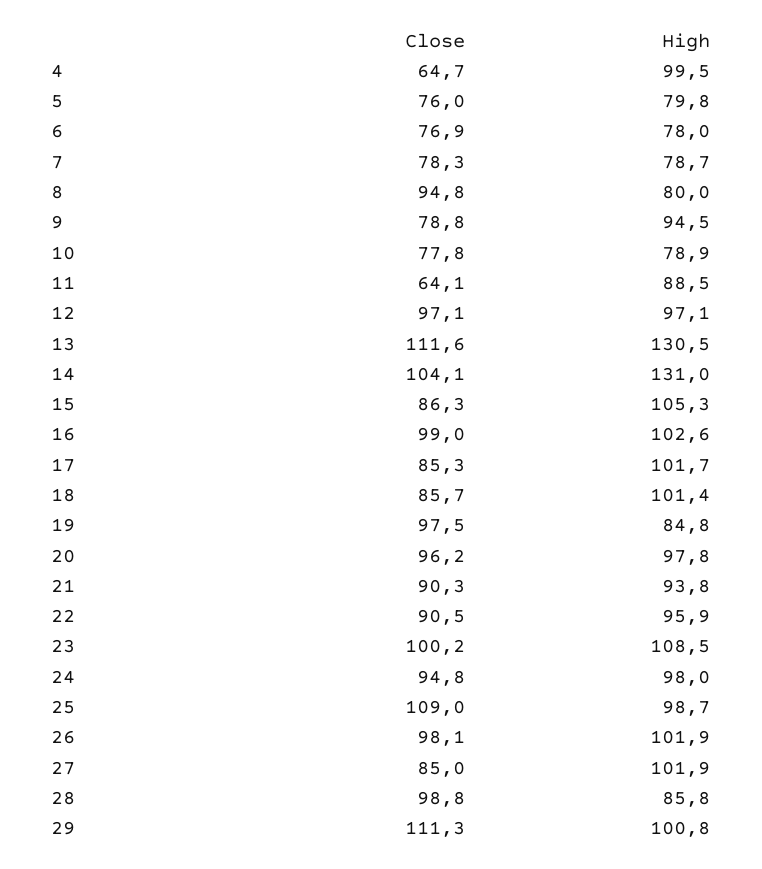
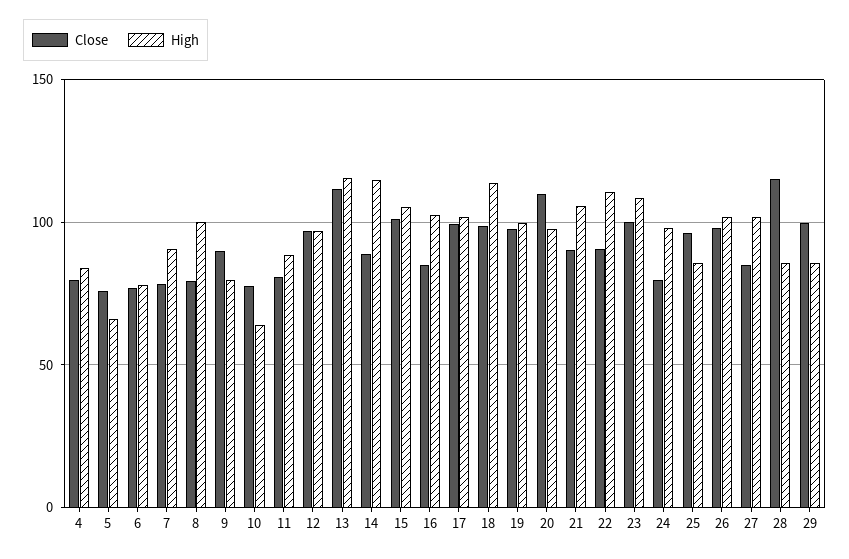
  {
    "Close": {
-     "4": 64.7,
+     "4": 80,
      "5": 76,
      "6": 76.9,
      "7": 78.3,
-     "8": 94.8,
+     "8": 80,
-     "9": 78.8,
+     "9": 90,
      "10": 77.8,
-     "11": 64.1,
+     "11": 80,
      "12": 97.1,
      "13": 111.6,
-     "14": 104.1,
+     "14": 90,
-     "15": 86.3,
+     "15": 100,
-     "16": 99,
+     "16": 85,
-     "17": 85.3,
+     "17": 100,
-     "18": 85.7,
+     "18": 100,
      "19": 97.5,
-     "20": 96.2,
+     "20": 110,
      "21": 90.3,
      "22": 90.5,
      "23": 100.2,
-     "24": 94.8,
+     "24": 80,
-     "25": 109,
+     "25": 95,
      "26": 98.1,
      "27": 85,
-     "28": 98.8,
+     "28": 115,
-     "29": 111.3
+     "29": 100
    },
    "High": {
-     "4": 99.5,
+     "4": 85,
-     "5": 79.8,
+     "5": 65,
      "6": 78,
-     "7": 78.7,
+     "7": 90,
-     "8": 80,
+     "8": 100,
-     "9": 94.5,
+     "9": 80,
-     "10": 78.9,
+     "10": 65,
      "11": 88.5,
      "12": 97.1,
-     "13": 130.5,
+     "13": 115,
-     "14": 131,
+     "14": 115,
      "15": 105.3,
      "16": 102.6,
      "17": 101.7,
-     "18": 101.4,
+     "18": 115,
-     "19": 84.8,
+     "19": 100,
      "20": 97.8,
-     "21": 93.8,
+     "21": 105,
-     "22": 95.9,
+     "22": 110,
      "23": 108.5,
      "24": 98,
-     "25": 98.7,
+     "25": 85,
      "26": 101.9,
      "27": 101.9,
      "28": 85.8,
-     "29": 100.8
+     "29": 85
    }
  }

